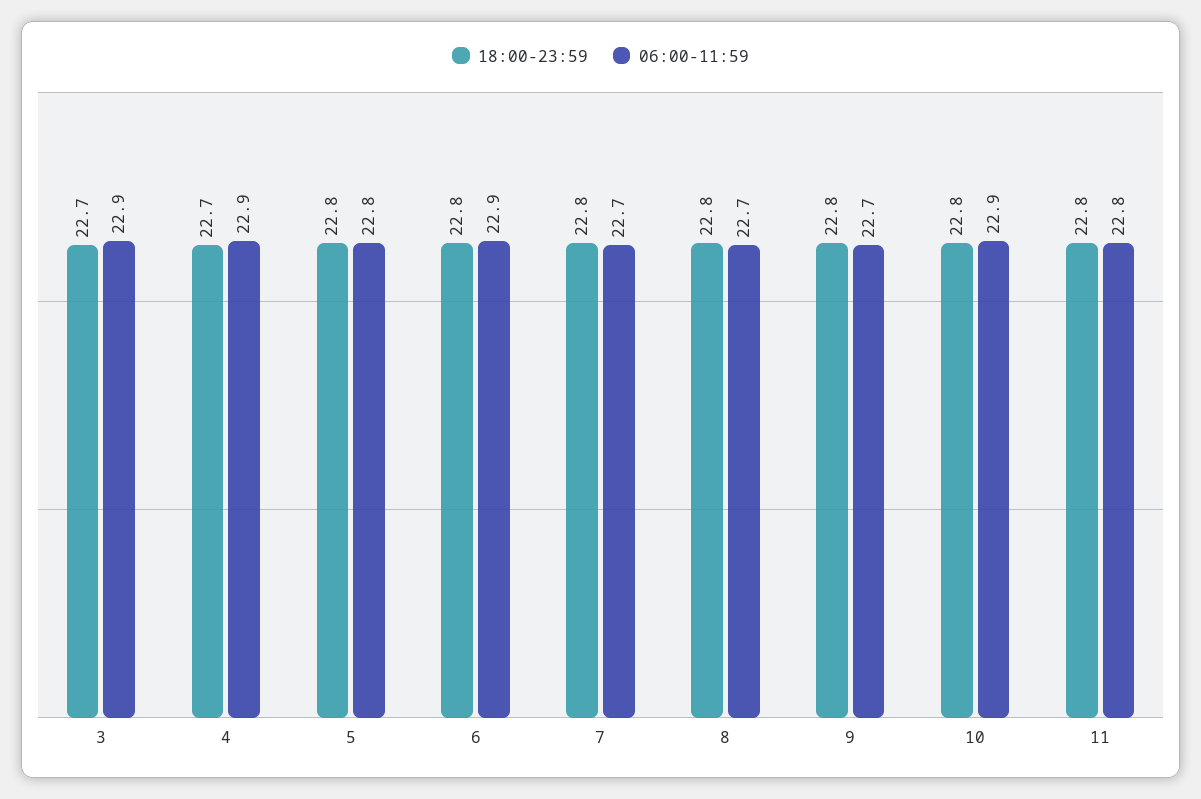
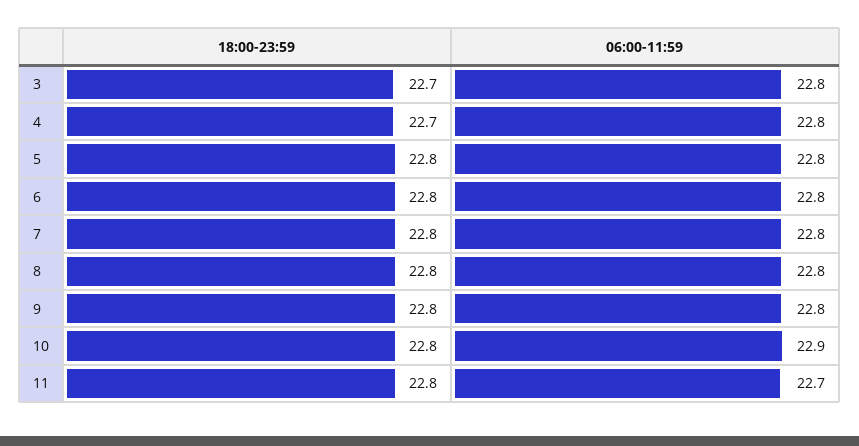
  {
    "18:00-23:59": {
      "3": 22.7,
      "4": 22.7,
      "5": 22.8,
      "6": 22.8,
      "7": 22.8,
      "8": 22.8,
      "9": 22.8,
      "10": 22.8,
      "11": 22.8
    },
    "06:00-11:59": {
-     "3": 22.9,
+     "3": 22.8,
-     "4": 22.9,
+     "4": 22.8,
      "5": 22.8,
-     "6": 22.9,
+     "6": 22.8,
-     "7": 22.7,
+     "7": 22.8,
-     "8": 22.7,
+     "8": 22.8,
-     "9": 22.7,
+     "9": 22.8,
      "10": 22.9,
-     "11": 22.8
+     "11": 22.7
    }
  }

